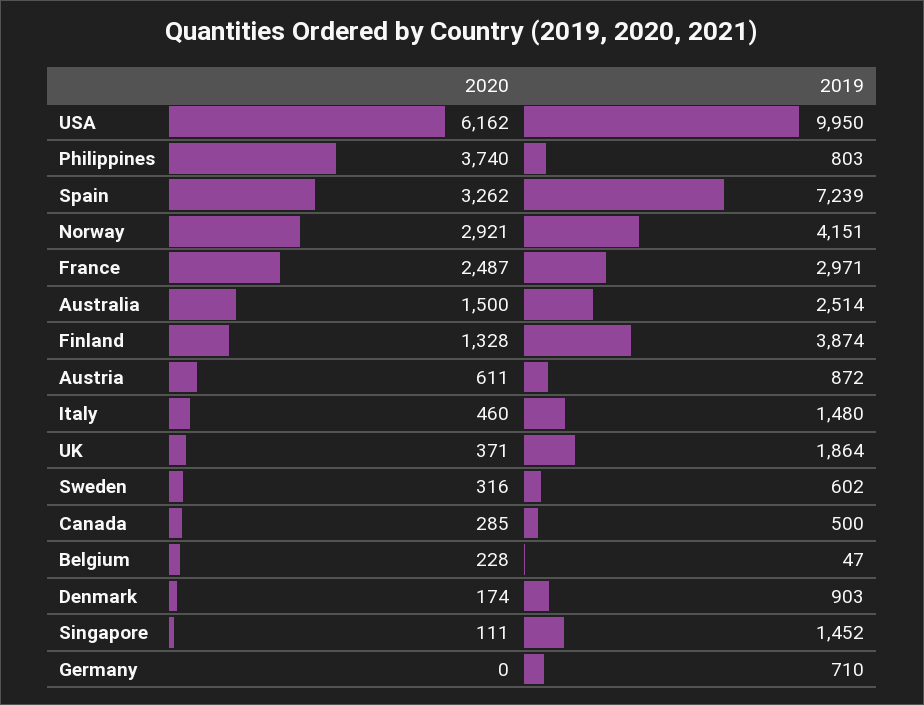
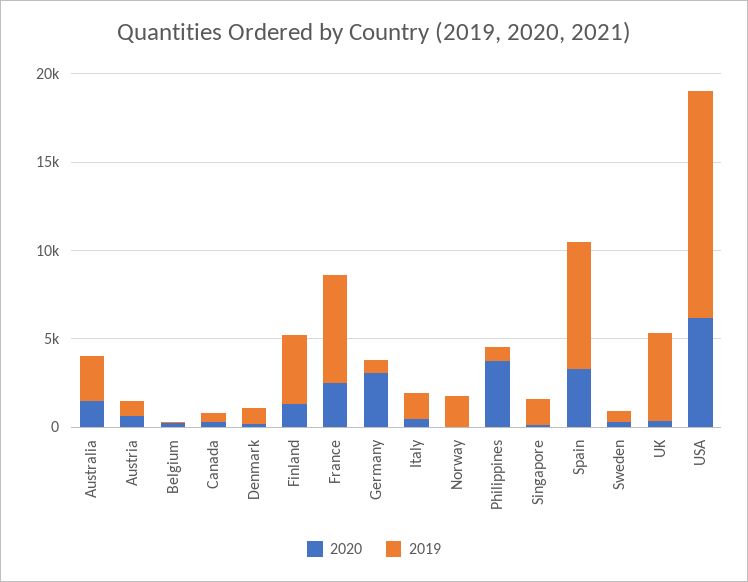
  {
    "2020": {
      "USA": 6162,
      "Philippines": 3740,
      "Spain": 3262,
-     "Norway": 2921,
+     "Norway": 0,
      "France": 2487,
      "Australia": 1500,
      "Finland": 1328,
      "Austria": 611,
      "Italy": 460,
      "UK": 371,
      "Sweden": 316,
      "Canada": 285,
      "Belgium": 228,
      "Denmark": 174,
      "Singapore": 111,
-     "Germany": 0
+     "Germany": 3000
    },
    "2019": {
-     "USA": 9950,
+     "USA": 13000,
      "Philippines": 803,
      "Spain": 7239,
-     "Norway": 4151,
+     "Norway": 2000,
-     "France": 2971,
+     "France": 6000,
      "Australia": 2514,
      "Finland": 3874,
      "Austria": 872,
      "Italy": 1480,
-     "UK": 1864,
+     "UK": 5000,
      "Sweden": 602,
      "Canada": 500,
      "Belgium": 47,
      "Denmark": 903,
      "Singapore": 1452,
      "Germany": 710
    }
  }

